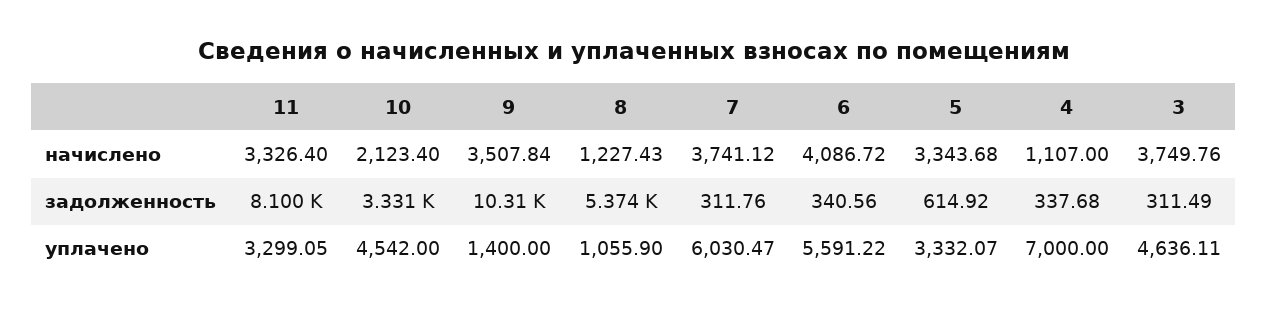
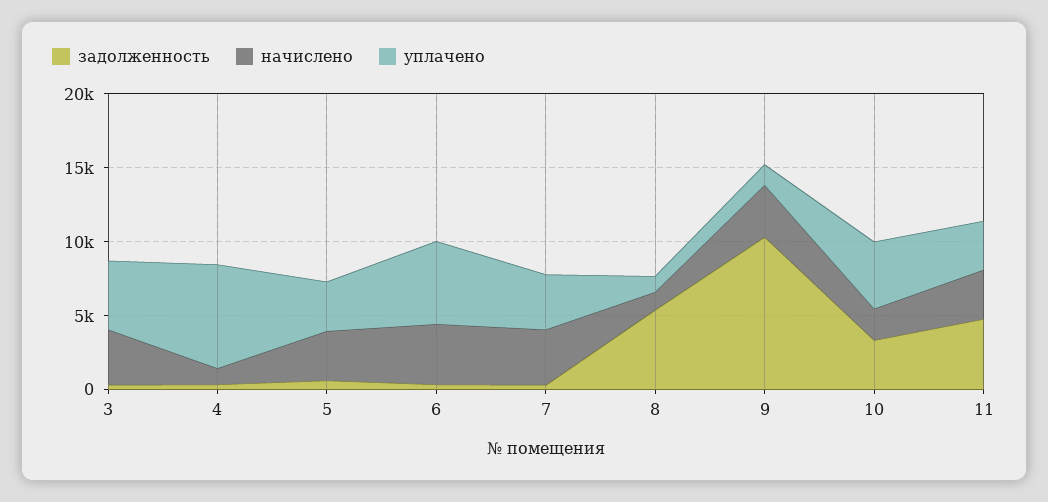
  {
    "начислено": {
      "11": 3326.4,
      "10": 2123.4,
      "9": 3507.84,
      "8": 1227.43,
      "7": 3741.12,
      "6": 4086.72,
      "5": 3343.68,
      "4": 1107,
      "3": 3749.76
    },
    "задолженность": {
-     "11": 8100,
+     "11": 5000,
      "10": 3331,
      "9": 10310,
      "8": 5374,
      "7": 311.76,
      "6": 340.56,
      "5": 614.92,
      "4": 337.68,
      "3": 311.49
    },
    "уплачено": {
      "11": 3299.05,
      "10": 4542,
      "9": 1400,
      "8": 1055.9,
-     "7": 6030.47,
+     "7": 4000,
      "6": 5591.22,
      "5": 3332.07,
      "4": 7000,
      "3": 4636.11
    }
  }

